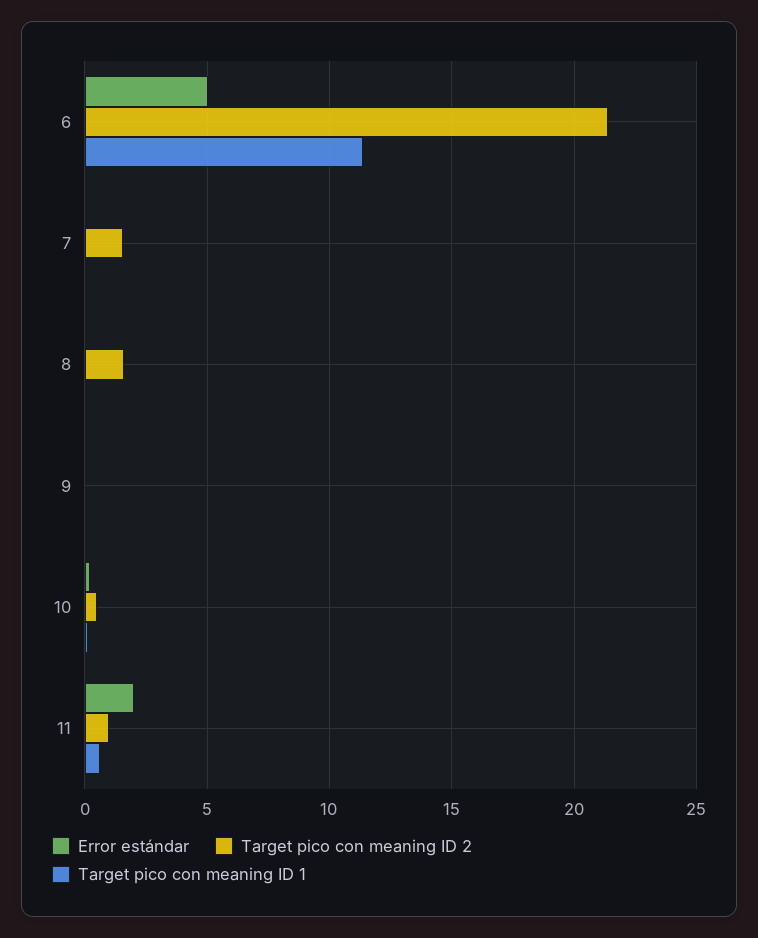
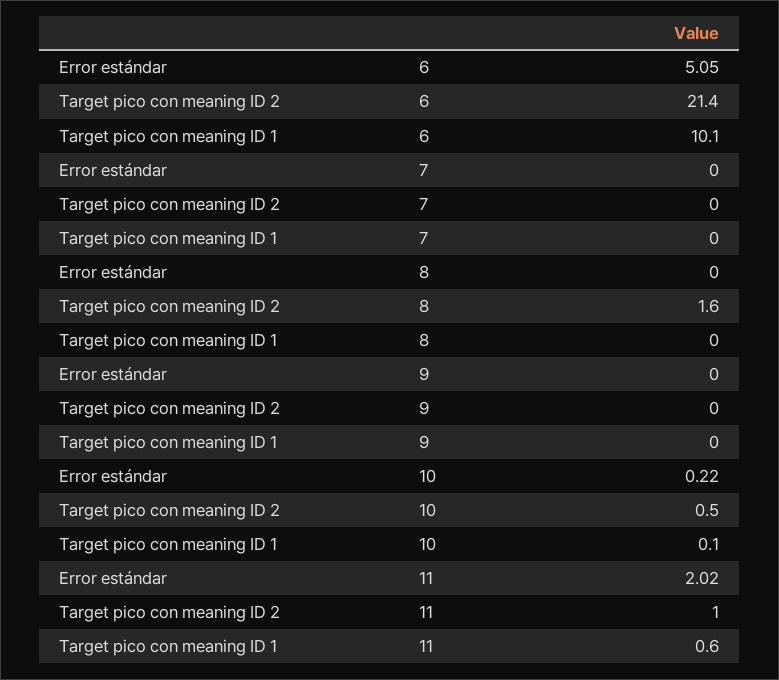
  {
    "Error estándar": {
      "6": 5.05,
      "7": 0,
      "8": 0,
      "9": 0,
      "10": 0.22,
      "11": 2.02
    },
    "Target pico con meaning ID 2": {
      "6": 21.4,
-     "7": 1.5,
+     "7": 0,
      "8": 1.6,
      "9": 0,
      "10": 0.5,
      "11": 1
    },
    "Target pico con meaning ID 1": {
-     "6": 11.5,
+     "6": 10.1,
      "7": 0,
      "8": 0,
      "9": 0,
      "10": 0.1,
      "11": 0.6
    }
  }

